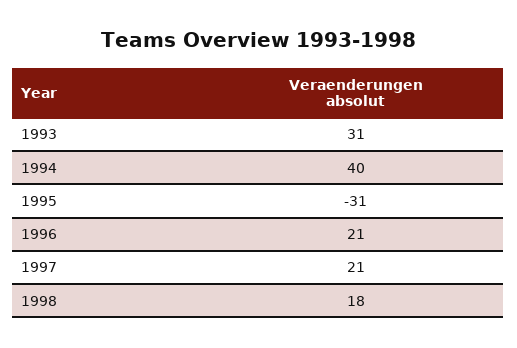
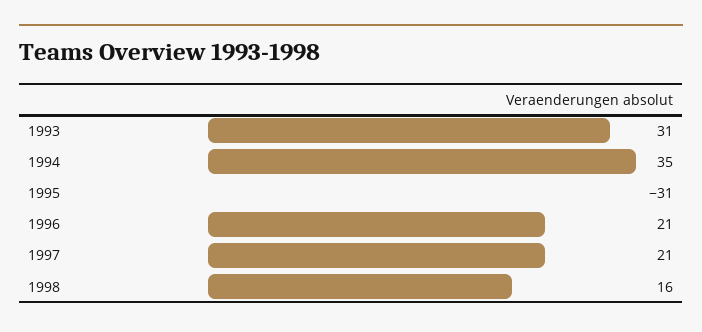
  {
    "1993": 31,
-   "1994": 40,
+   "1994": 35,
    "1995": -31,
    "1996": 21,
    "1997": 21,
-   "1998": 18
+   "1998": 16
  }

